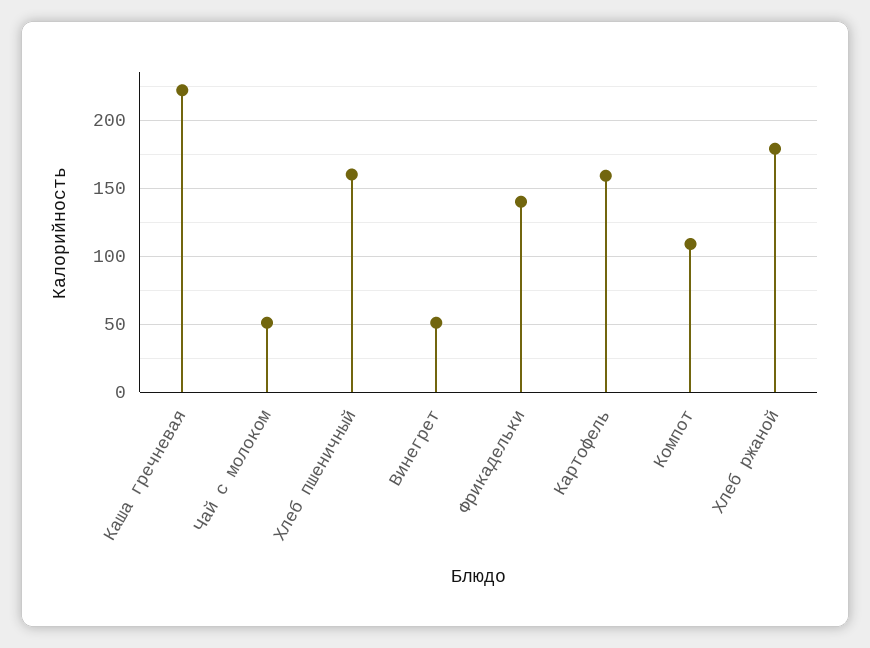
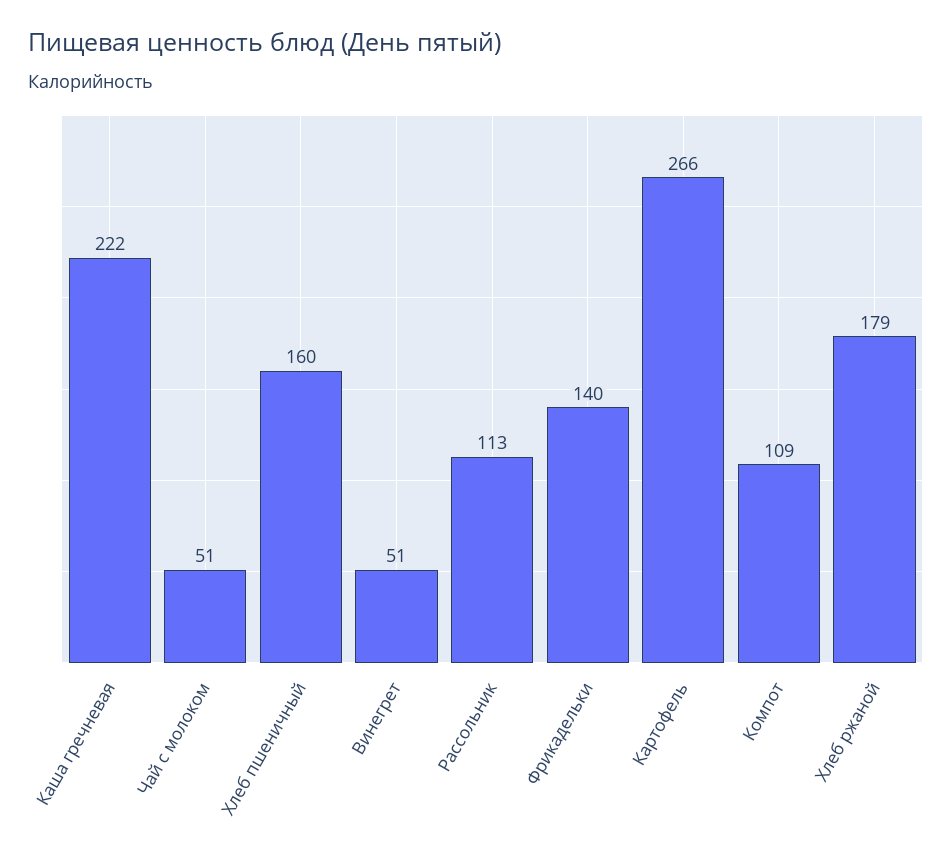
  {
    "Каша гречневая": 222,
    "Чай с молоком": 51,
    "Хлеб пшеничный": 160,
    "Винегрет": 51,
    "Фрикадельки": 140,
-   "Картофель": 160,
+   "Картофель": 266,
    "Компот": 109,
-   "Хлеб ржаной": 179
+   "Хлеб ржаной": 179,
+   "Рассольник": 113
  }

